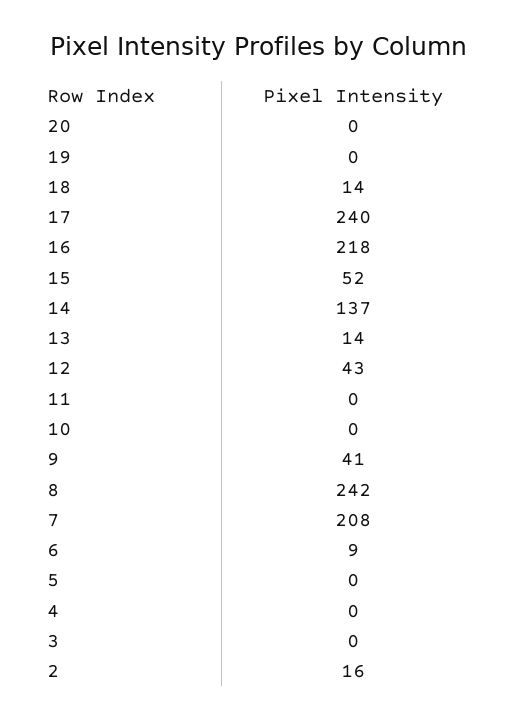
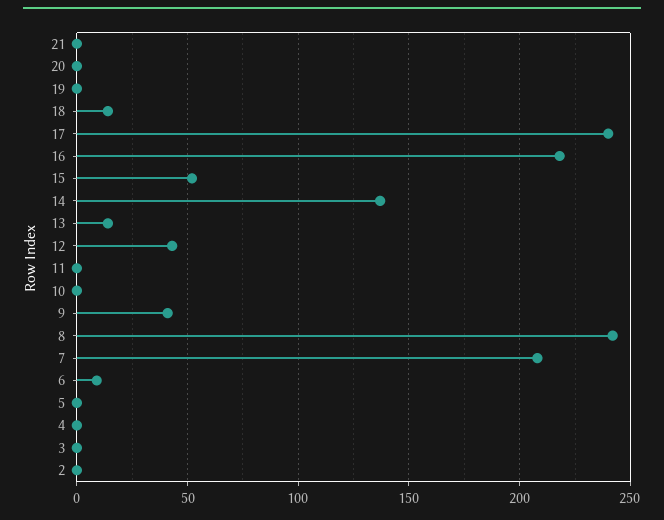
  {
    "20": 0,
    "19": 0,
    "18": 14,
    "17": 240,
    "16": 218,
    "15": 52,
    "14": 137,
    "13": 14,
    "12": 43,
    "11": 0,
    "10": 0,
    "9": 41,
    "8": 242,
    "7": 208,
    "6": 9,
    "5": 0,
    "4": 0,
    "3": 0,
-   "2": 16
+   "2": 0,
+   "21": 0
  }

